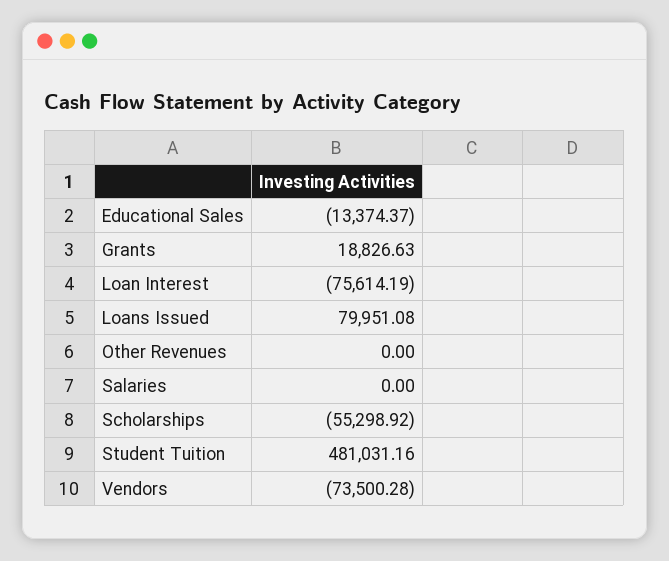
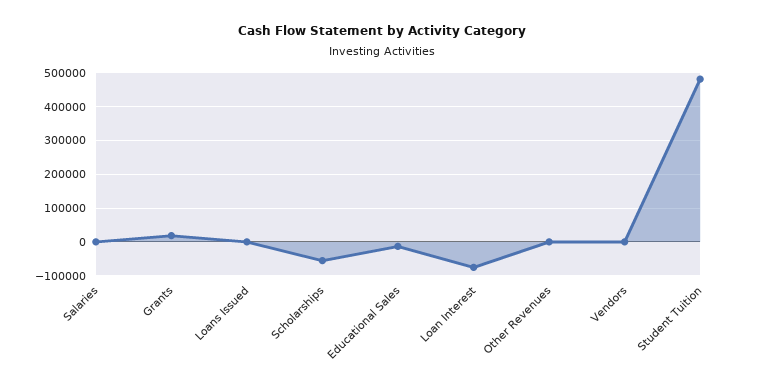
  {
    "Educational Sales": -13374.37,
    "Grants": 18826.63,
    "Loan Interest": -75614.19,
-   "Loans Issued": 79951.08,
+   "Loans Issued": 0,
    "Other Revenues": 0,
    "Salaries": 0,
    "Scholarships": -55298.92,
    "Student Tuition": 481031.16,
-   "Vendors": -73500.28
+   "Vendors": 0
  }

